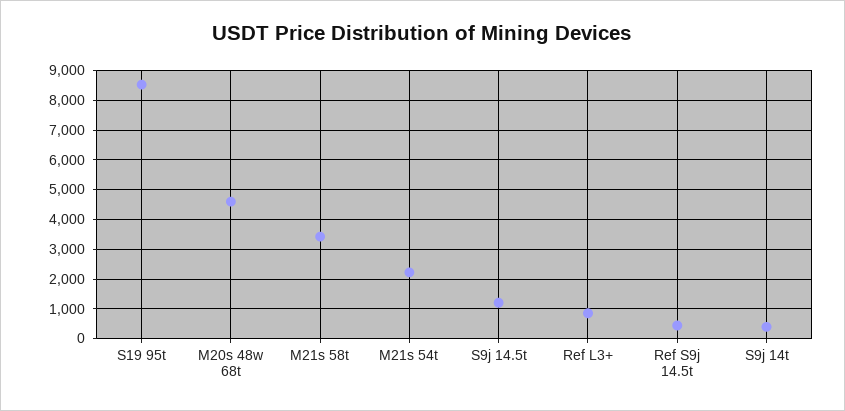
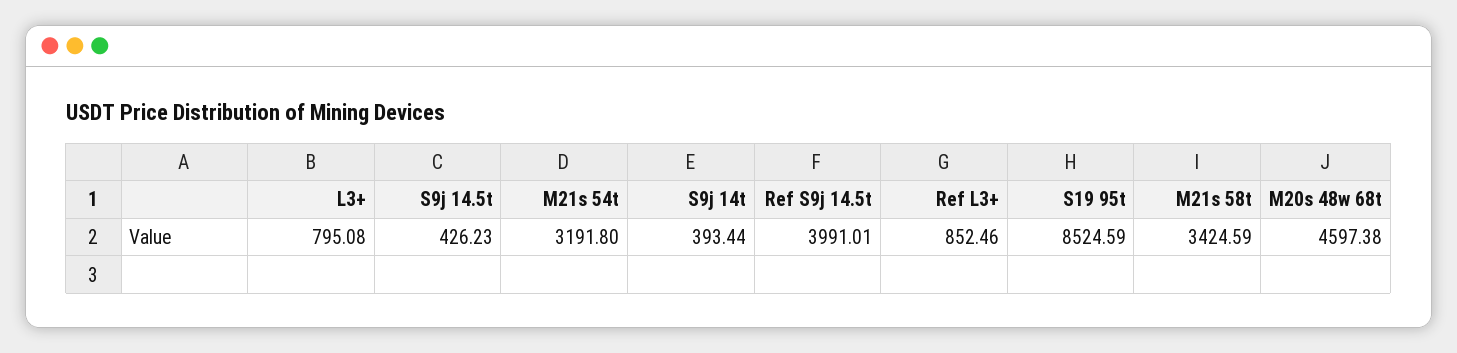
  {
    "S19 95t": 8524.59,
    "M20s 48w 68t": 4597.38,
    "M21s 58t": 3424.59,
-   "M21s 54t": 2250,
+   "M21s 54t": 3191.8,
-   "S9j 14.5t": 1250,
+   "S9j 14.5t": 426.23,
    "Ref L3+": 852.46,
-   "Ref S9j 14.5t": 500,
+   "Ref S9j 14.5t": 3991.01,
-   "S9j 14t": 393.44
+   "S9j 14t": 393.44,
+   "L3+": 795.08
  }

